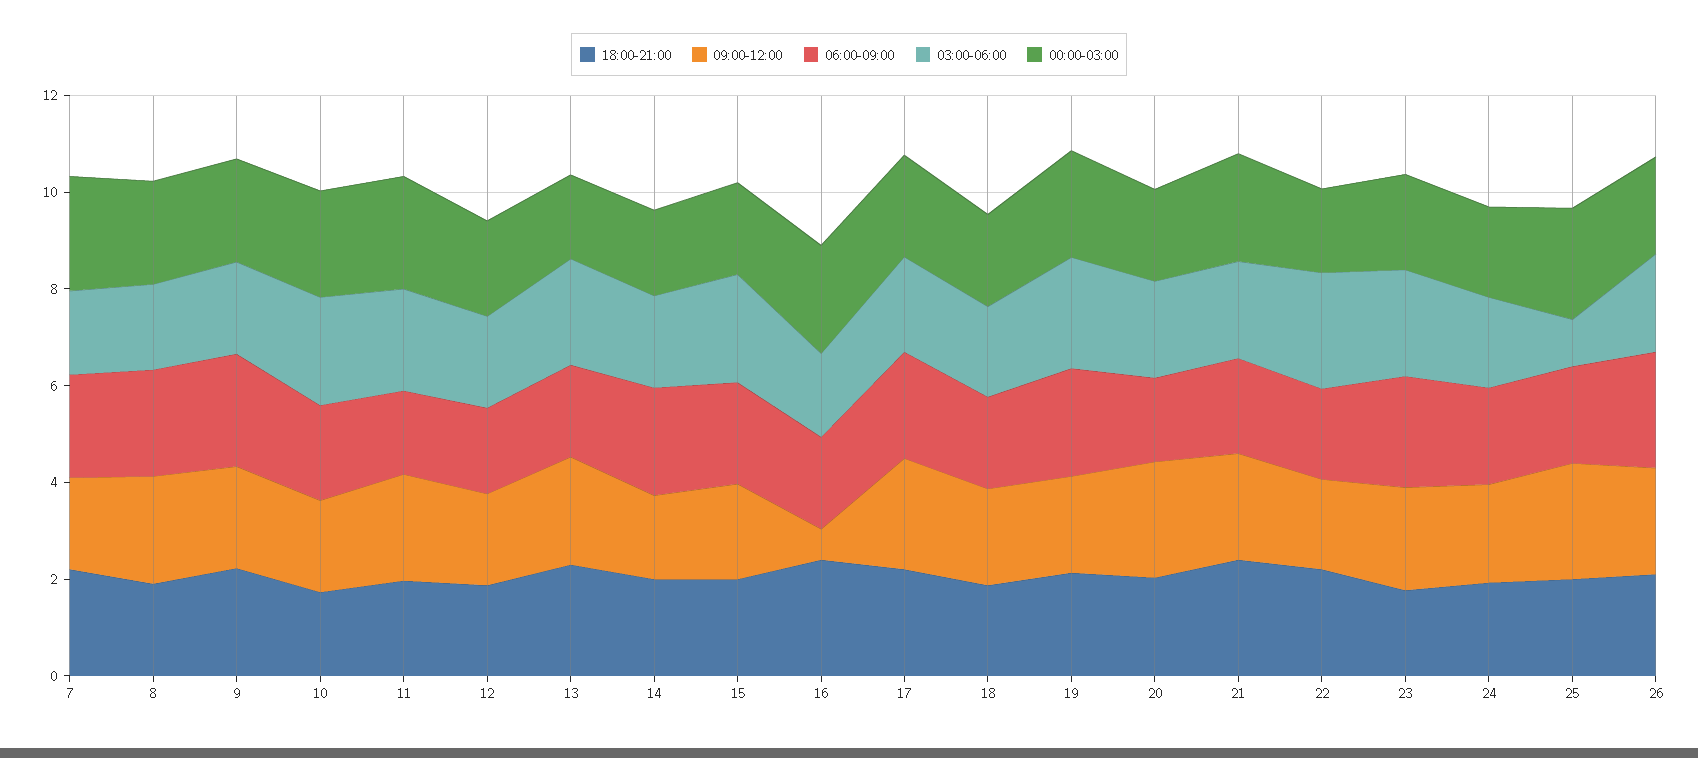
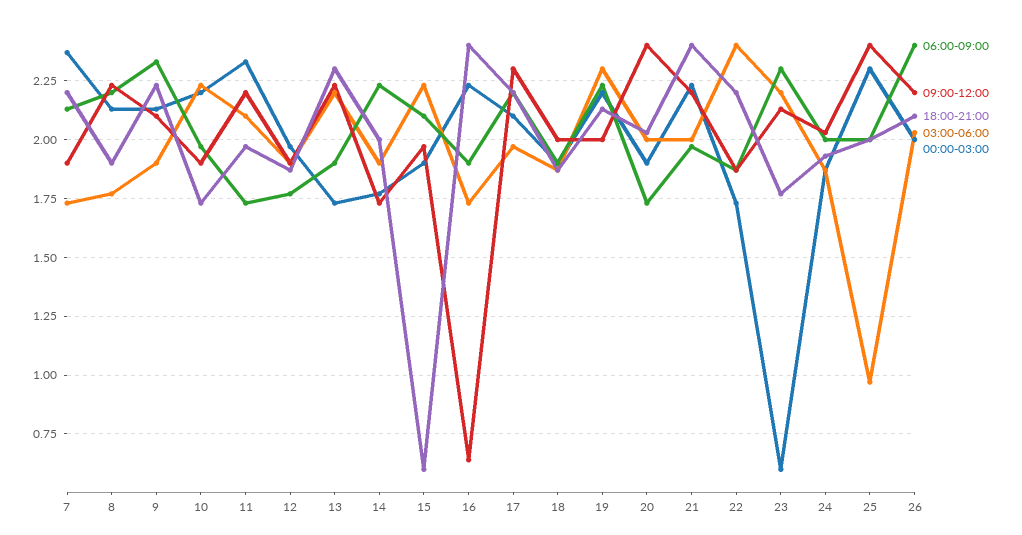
  {
    "18:00-21:00": {
      "7": 2.2,
      "8": 1.9,
      "9": 2.25,
      "10": 1.75,
      "11": 1.95,
      "12": 1.85,
      "13": 2.3,
      "14": 2,
-     "15": 2,
+     "15": 0.6,
      "16": 2.4,
      "17": 2.2,
      "18": 1.85,
      "19": 2.15,
      "20": 2.05,
      "21": 2.4,
      "22": 2.2,
      "23": 1.75,
      "24": 1.95,
      "25": 2,
      "26": 2.1
    },
    "09:00-12:00": {
      "7": 1.9,
      "8": 2.25,
      "9": 2.1,
      "10": 1.9,
      "11": 2.2,
      "12": 1.9,
      "13": 2.25,
      "14": 1.75,
      "15": 1.95,
      "16": 0.65,
      "17": 2.3,
      "18": 2,
      "19": 2,
      "20": 2.4,
      "21": 2.2,
      "22": 1.85,
      "23": 2.15,
      "24": 2.05,
      "25": 2.4,
      "26": 2.2
    },
    "06:00-09:00": {
      "7": 2.15,
      "8": 2.2,
      "9": 2.35,
      "10": 1.95,
      "11": 1.75,
      "12": 1.75,
      "13": 1.9,
      "14": 2.25,
      "15": 2.1,
      "16": 1.9,
      "17": 2.2,
      "18": 1.9,
      "19": 2.25,
      "20": 1.75,
      "21": 1.95,
      "22": 1.85,
      "23": 2.3,
      "24": 2,
      "25": 2,
      "26": 2.4
    },
    "03:00-06:00": {
      "7": 1.75,
      "8": 1.75,
      "9": 1.9,
      "10": 2.25,
      "11": 2.1,
      "12": 1.9,
      "13": 2.2,
      "14": 1.9,
      "15": 2.25,
      "16": 1.75,
      "17": 1.95,
      "18": 1.85,
      "19": 2.3,
      "20": 2,
      "21": 2,
      "22": 2.4,
      "23": 2.2,
      "24": 1.85,
      "25": 0.95,
      "26": 2.05
    },
    "00:00-03:00": {
      "7": 2.35,
      "8": 2.15,
      "9": 2.15,
      "10": 2.2,
      "11": 2.35,
      "12": 1.95,
      "13": 1.75,
      "14": 1.75,
      "15": 1.9,
      "16": 2.25,
      "17": 2.1,
      "18": 1.9,
      "19": 2.2,
      "20": 1.9,
      "21": 2.25,
      "22": 1.75,
-     "23": 2,
+     "23": 0.6,
      "24": 1.85,
      "25": 2.3,
      "26": 2
    }
  }

